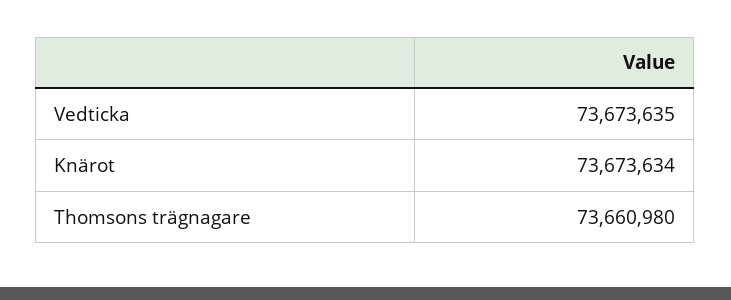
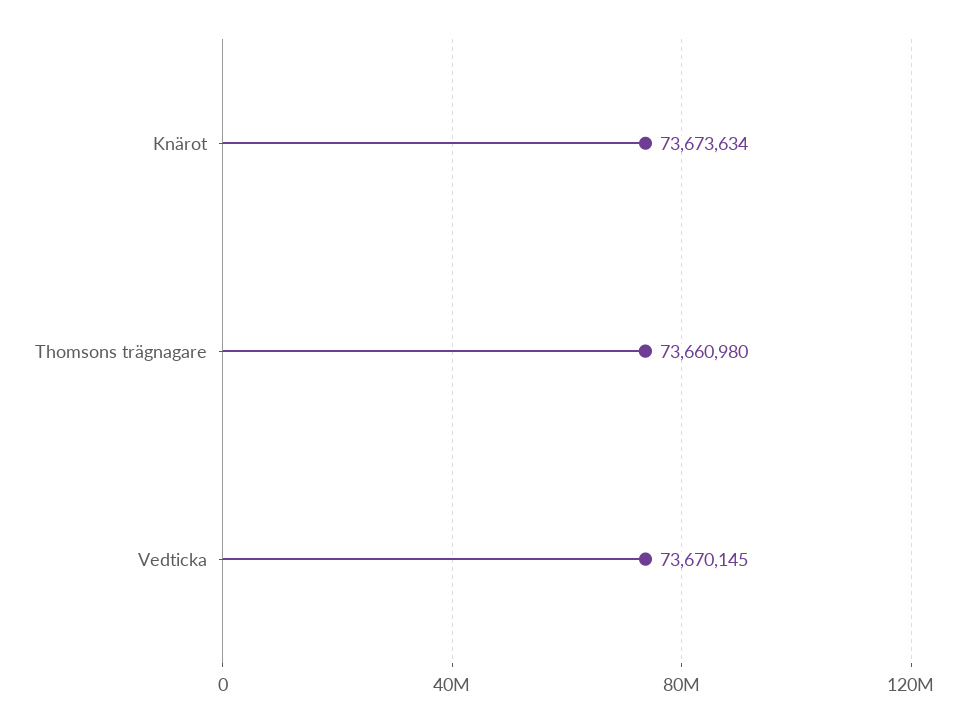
  {
-   "Vedticka": 73673635,
+   "Vedticka": 73670145,
    "Knärot": 73673634,
    "Thomsons trägnagare": 73660980
  }

